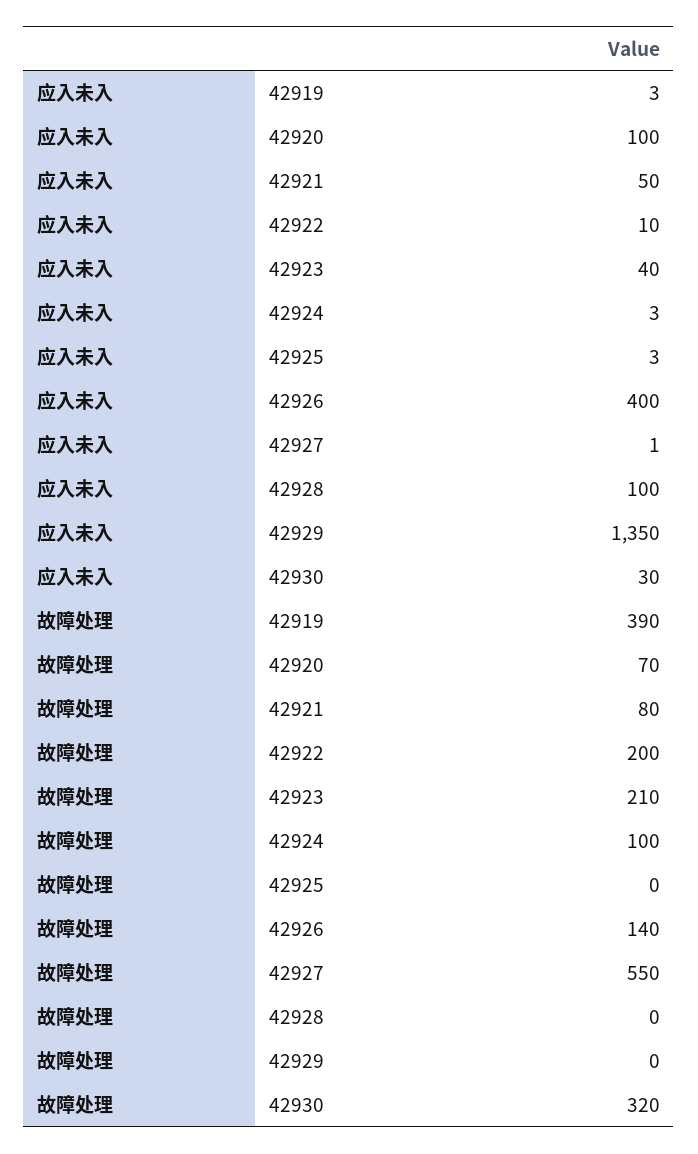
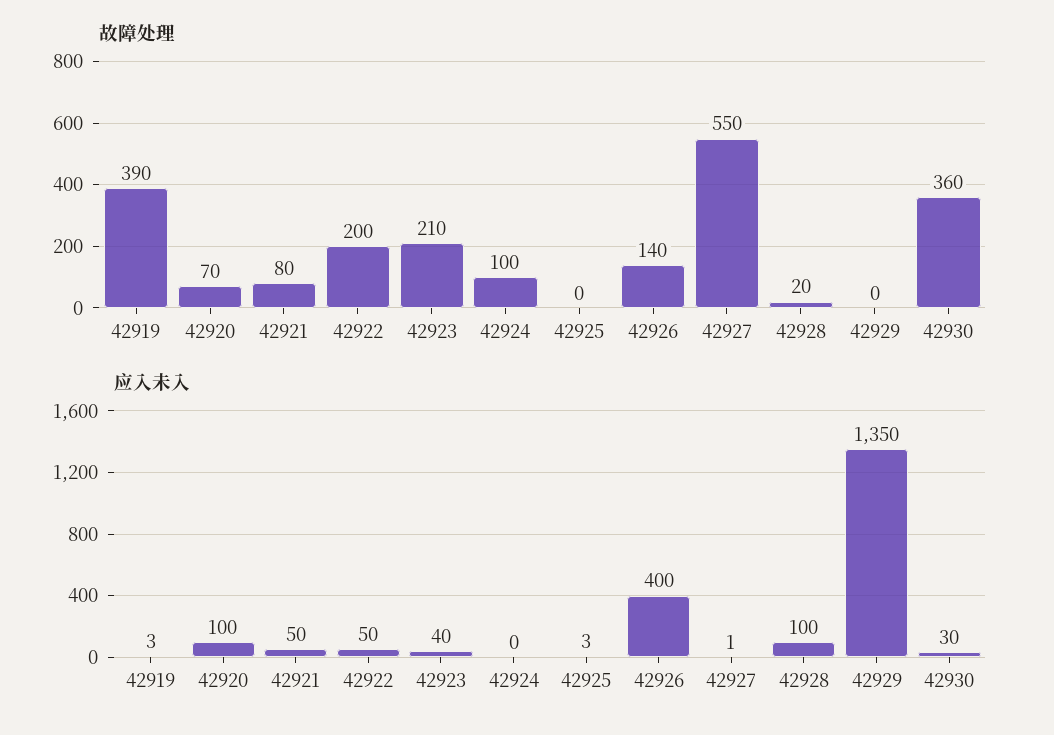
  {
    "应入未入": {
      "42919": 3,
      "42920": 100,
      "42921": 50,
-     "42922": 10,
+     "42922": 50,
      "42923": 40,
-     "42924": 3,
+     "42924": 0,
      "42925": 3,
      "42926": 400,
      "42927": 1,
      "42928": 100,
      "42929": 1350,
      "42930": 30
    },
    "故障处理": {
      "42919": 390,
      "42920": 70,
      "42921": 80,
      "42922": 200,
      "42923": 210,
      "42924": 100,
      "42925": 0,
      "42926": 140,
      "42927": 550,
-     "42928": 0,
+     "42928": 20,
      "42929": 0,
-     "42930": 320
+     "42930": 360
    }
  }

